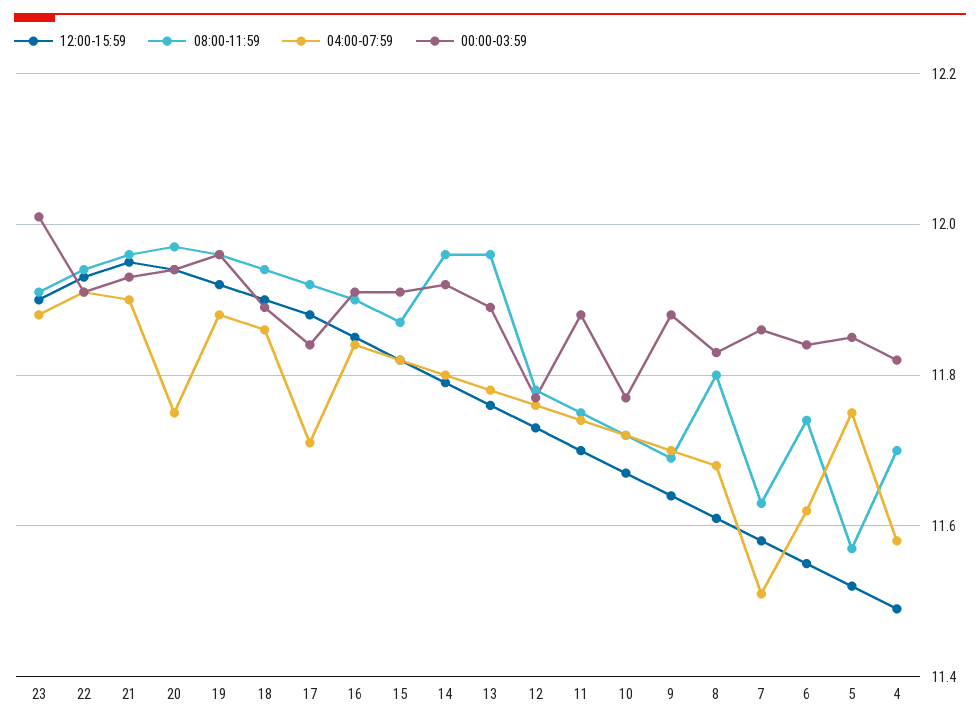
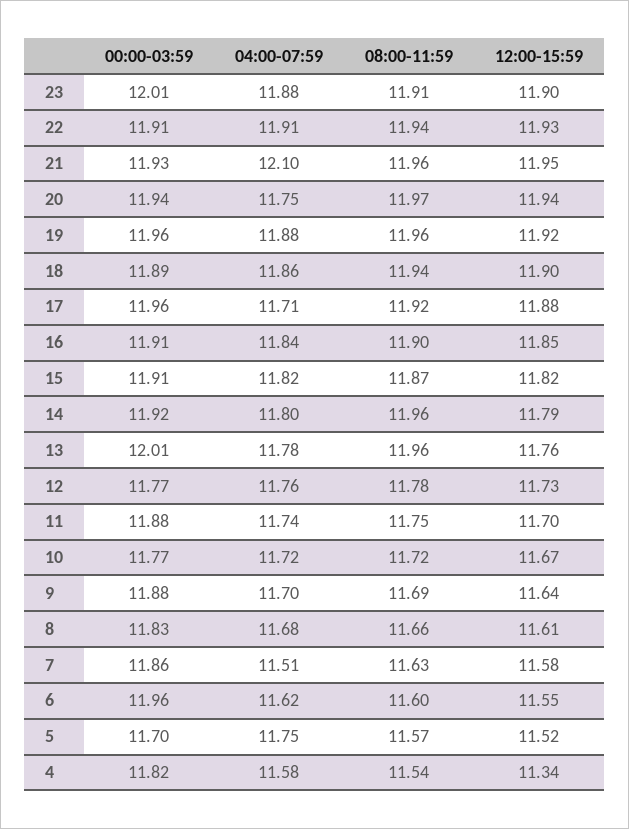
  {
    "12:00-15:59": {
      "23": 11.9,
      "22": 11.93,
      "21": 11.95,
      "20": 11.94,
      "19": 11.92,
      "18": 11.9,
      "17": 11.88,
      "16": 11.85,
      "15": 11.82,
      "14": 11.79,
      "13": 11.76,
      "12": 11.73,
      "11": 11.7,
      "10": 11.67,
      "9": 11.64,
      "8": 11.61,
      "7": 11.58,
      "6": 11.55,
      "5": 11.52,
-     "4": 11.5
+     "4": 11.34
    },
    "08:00-11:59": {
      "23": 11.91,
      "22": 11.94,
      "21": 11.96,
      "20": 11.97,
      "19": 11.96,
      "18": 11.94,
      "17": 11.92,
      "16": 11.9,
      "15": 11.87,
      "14": 11.96,
      "13": 11.96,
      "12": 11.78,
      "11": 11.75,
      "10": 11.72,
      "9": 11.69,
-     "8": 11.8,
+     "8": 11.66,
      "7": 11.63,
-     "6": 11.75,
+     "6": 11.6,
      "5": 11.57,
-     "4": 11.7
+     "4": 11.54
    },
    "04:00-07:59": {
      "23": 11.88,
      "22": 11.91,
-     "21": 11.9,
+     "21": 12.1,
      "20": 11.75,
      "19": 11.88,
      "18": 11.86,
      "17": 11.71,
      "16": 11.84,
      "15": 11.82,
      "14": 11.8,
      "13": 11.78,
      "12": 11.76,
      "11": 11.74,
      "10": 11.72,
      "9": 11.7,
      "8": 11.68,
      "7": 11.51,
      "6": 11.62,
      "5": 11.75,
      "4": 11.58
    },
    "00:00-03:59": {
      "23": 12.01,
      "22": 11.91,
      "21": 11.93,
      "20": 11.94,
      "19": 11.96,
      "18": 11.89,
-     "17": 11.85,
+     "17": 11.96,
      "16": 11.91,
      "15": 11.91,
      "14": 11.92,
-     "13": 11.9,
+     "13": 12.01,
      "12": 11.77,
      "11": 11.88,
      "10": 11.77,
      "9": 11.88,
      "8": 11.83,
      "7": 11.86,
-     "6": 11.85,
+     "6": 11.96,
-     "5": 11.85,
+     "5": 11.7,
      "4": 11.82
    }
  }

